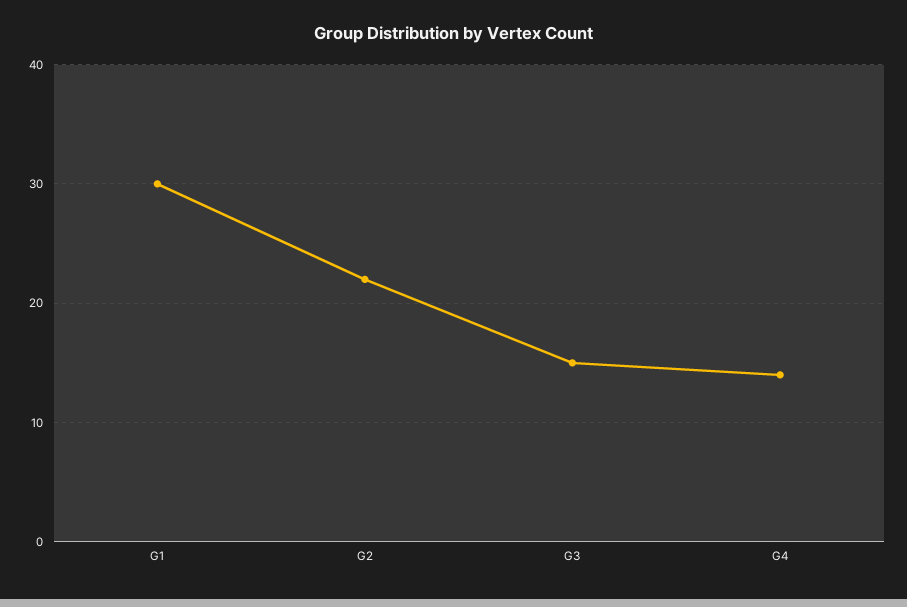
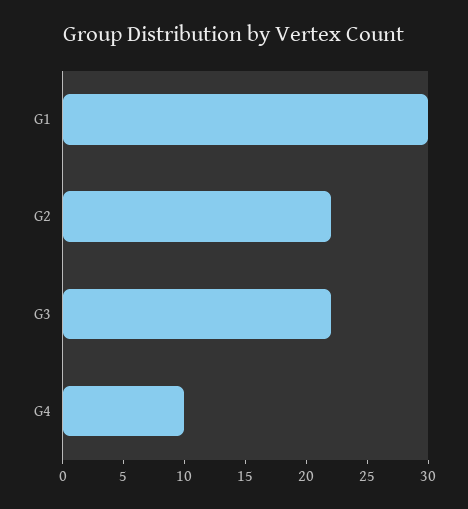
  {
    "G1": 30,
    "G2": 22,
-   "G3": 15,
+   "G3": 22,
-   "G4": 14
+   "G4": 10
  }

